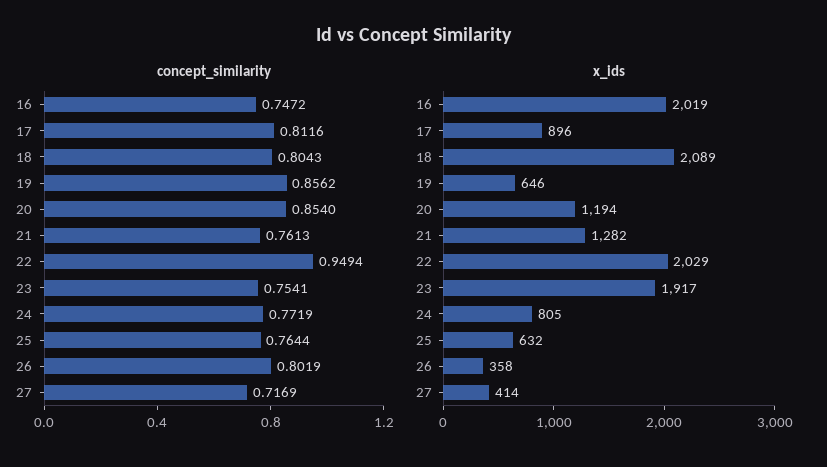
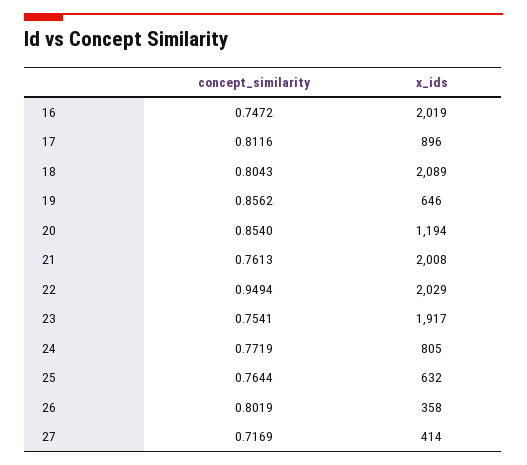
  {
    "concept_similarity": {
      "16": 0.7472,
      "17": 0.8116,
      "18": 0.8043,
      "19": 0.8562,
      "20": 0.854,
      "21": 0.7613,
      "22": 0.9494,
      "23": 0.7541,
      "24": 0.7719,
      "25": 0.7644,
      "26": 0.8019,
      "27": 0.7169
    },
    "x_ids": {
      "16": 2019,
      "17": 896,
      "18": 2089,
      "19": 646,
      "20": 1194,
-     "21": 1282,
+     "21": 2008,
      "22": 2029,
      "23": 1917,
      "24": 805,
      "25": 632,
      "26": 358,
      "27": 414
    }
  }

